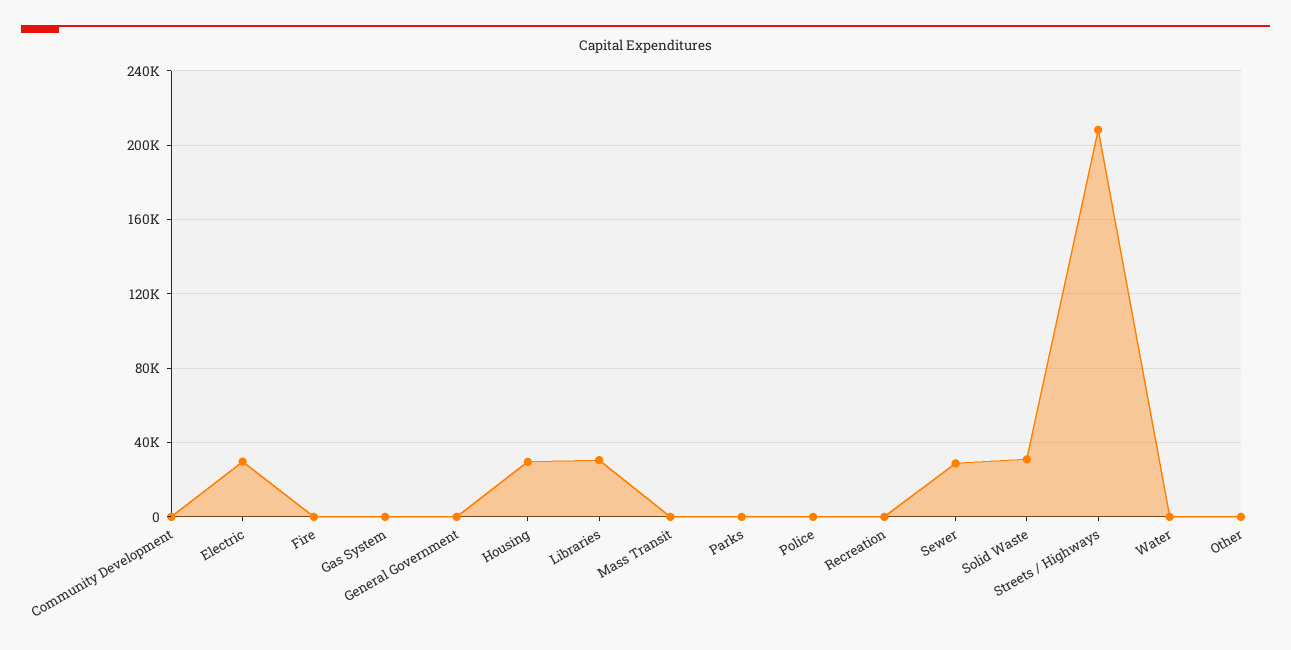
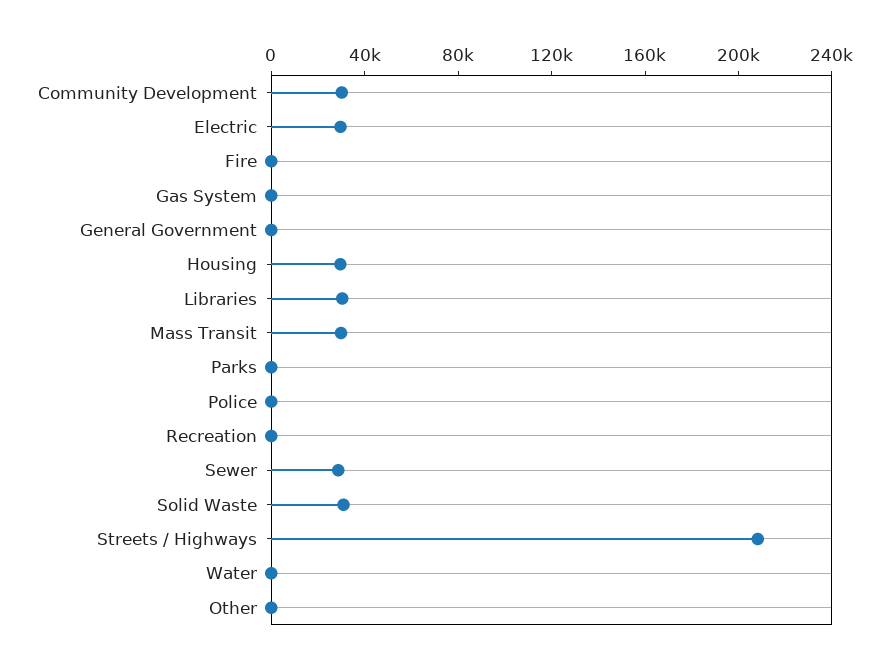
  {
-   "Community Development": 0,
+   "Community Development": 30000,
    "Electric": 30000,
    "Fire": 0,
    "Gas System": 0,
    "General Government": 0,
    "Housing": 30000,
    "Libraries": 30000,
-   "Mass Transit": 0,
+   "Mass Transit": 30000,
    "Parks": 0,
    "Police": 0,
    "Recreation": 0,
    "Sewer": 30000,
    "Solid Waste": 30000,
    "Streets / Highways": 210000,
    "Water": 0,
    "Other": 0
  }

